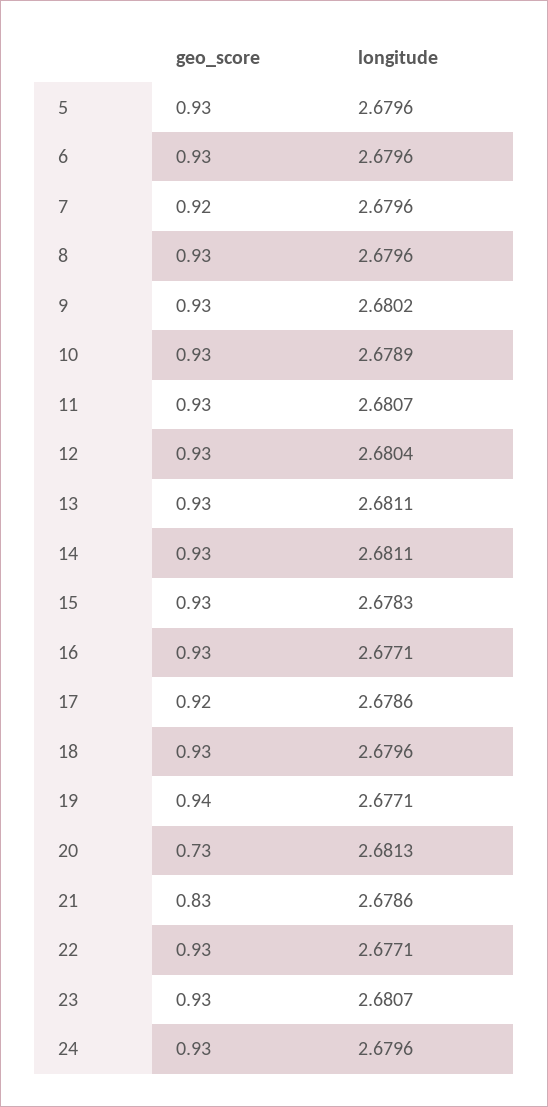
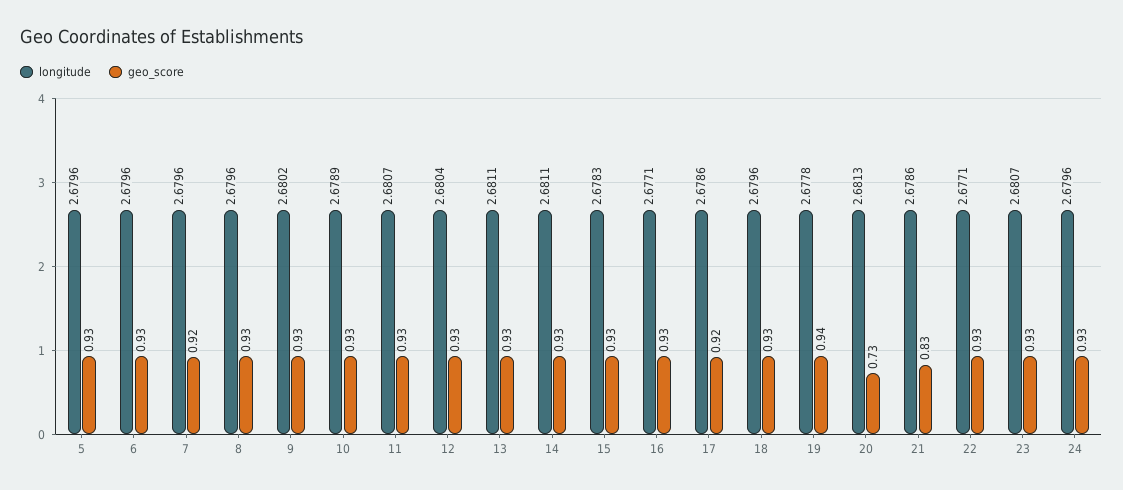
  {
    "geo_score": {
      "5": 0.93,
      "6": 0.93,
      "7": 0.92,
      "8": 0.93,
      "9": 0.93,
      "10": 0.93,
      "11": 0.93,
      "12": 0.93,
      "13": 0.93,
      "14": 0.93,
      "15": 0.93,
      "16": 0.93,
      "17": 0.92,
      "18": 0.93,
      "19": 0.94,
      "20": 0.73,
      "21": 0.83,
      "22": 0.93,
      "23": 0.93,
      "24": 0.93
    },
    "longitude": {
      "5": 2.6796,
      "6": 2.6796,
      "7": 2.6796,
      "8": 2.6796,
      "9": 2.6802,
      "10": 2.6789,
      "11": 2.6807,
      "12": 2.6804,
      "13": 2.6811,
      "14": 2.6811,
      "15": 2.6783,
      "16": 2.6771,
      "17": 2.6786,
      "18": 2.6796,
-     "19": 2.6771,
+     "19": 2.6778,
      "20": 2.6813,
      "21": 2.6786,
      "22": 2.6771,
      "23": 2.6807,
      "24": 2.6796
    }
  }

